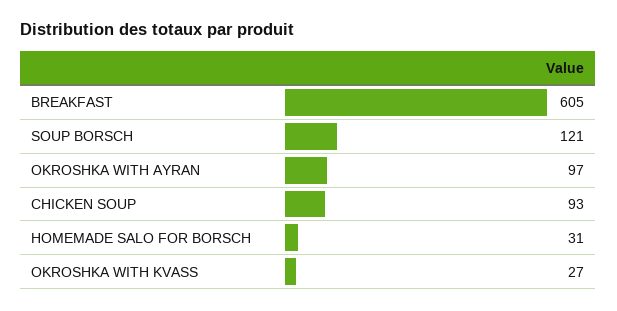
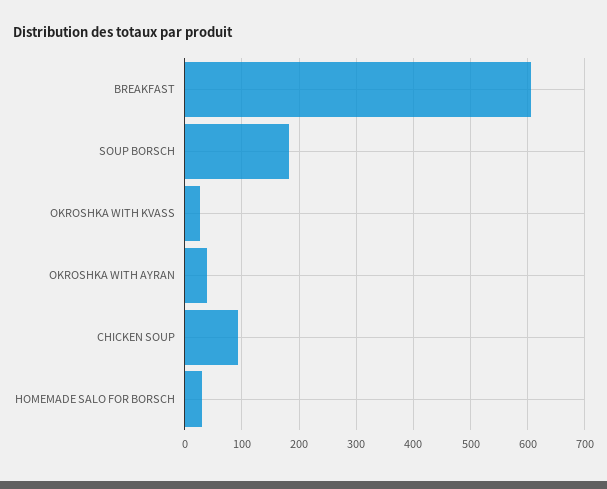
  {
    "BREAKFAST": 605,
-   "SOUP BORSCH": 121,
+   "SOUP BORSCH": 180,
-   "OKROSHKA WITH AYRAN": 97,
+   "OKROSHKA WITH AYRAN": 40,
    "CHICKEN SOUP": 93,
    "HOMEMADE SALO FOR BORSCH": 31,
    "OKROSHKA WITH KVASS": 27
  }

